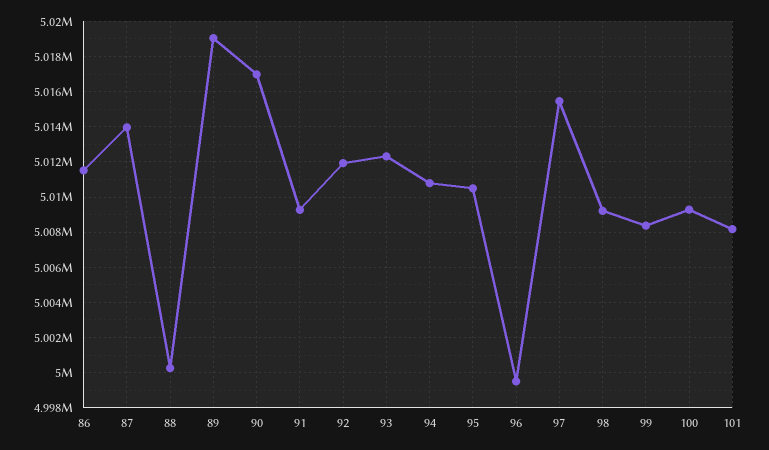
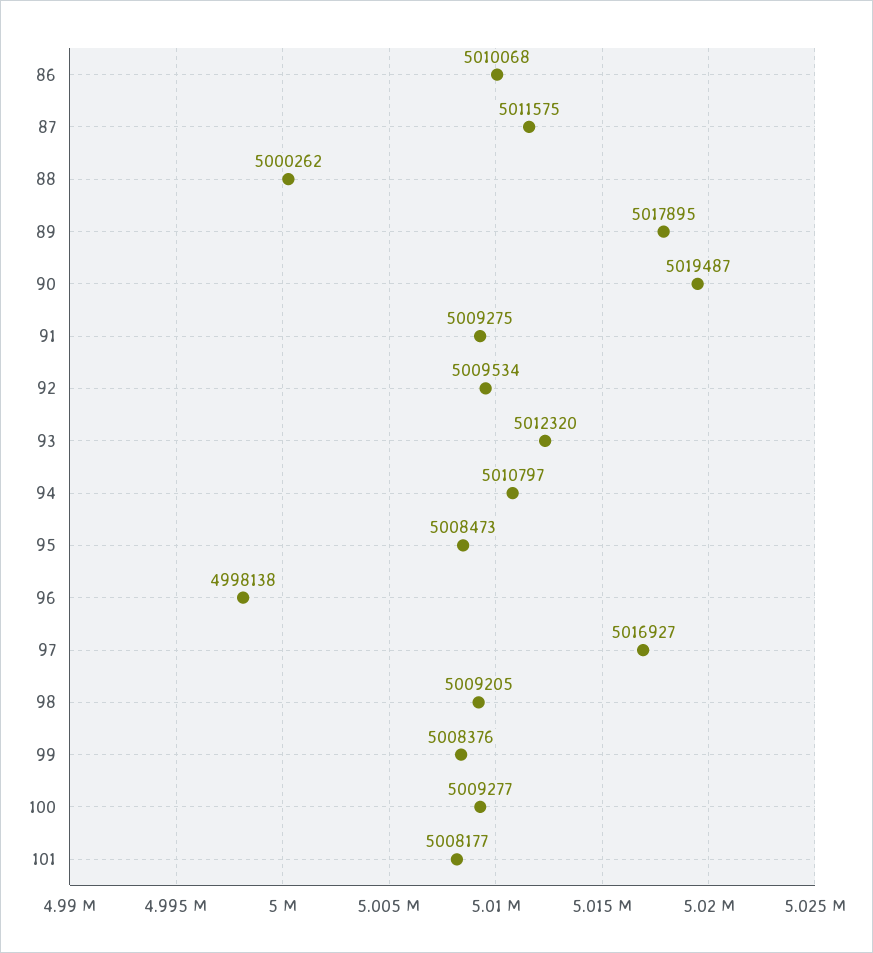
  {
-   "86": 5011500,
+   "86": 5010068,
-   "87": 5014000,
+   "87": 5011575,
    "88": 5000262,
-   "89": 5019000,
+   "89": 5017895,
-   "90": 5017000,
+   "90": 5019487,
    "91": 5009275,
-   "92": 5012000,
+   "92": 5009534,
    "93": 5012320,
    "94": 5010797,
-   "95": 5010500,
+   "95": 5008473,
-   "96": 4999500,
+   "96": 4998138,
-   "97": 5015500,
+   "97": 5016927,
    "98": 5009205,
    "99": 5008376,
    "100": 5009277,
    "101": 5008177
  }

